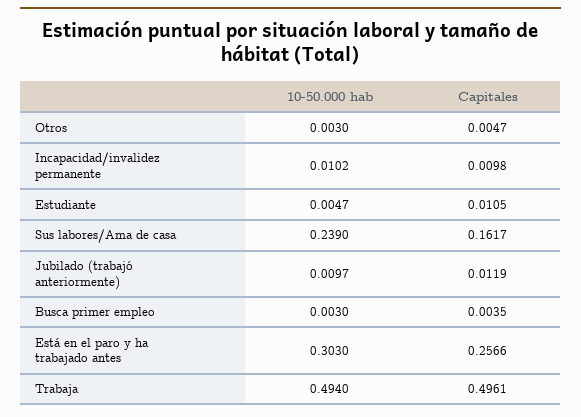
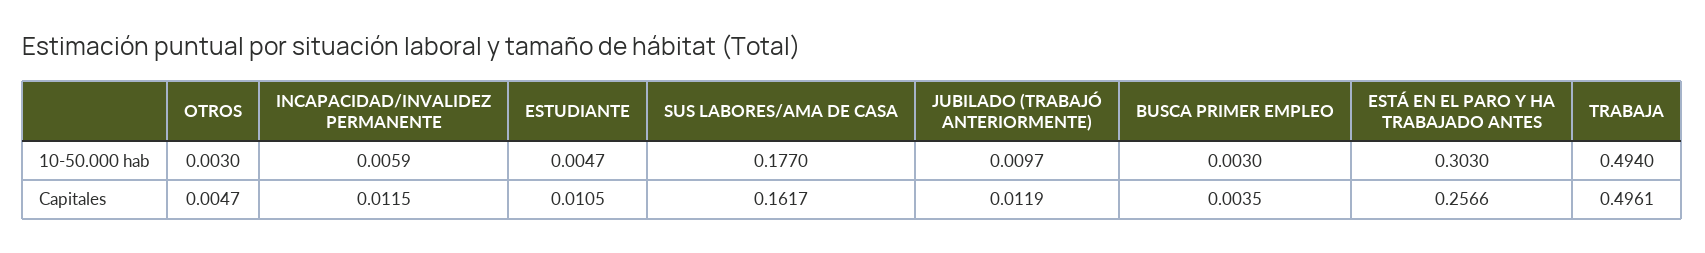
  {
    "10-50.000 hab": {
      "Otros": 0.003,
-     "Incapacidad/invalidez permanente": 0.0102,
+     "Incapacidad/invalidez permanente": 0.0059,
      "Estudiante": 0.0047,
-     "Sus labores/Ama de casa": 0.239,
+     "Sus labores/Ama de casa": 0.177,
      "Jubilado (trabajó anteriormente)": 0.0097,
      "Busca primer empleo": 0.003,
      "Está en el paro y ha trabajado antes": 0.303,
      "Trabaja": 0.494
    },
    "Capitales": {
      "Otros": 0.0047,
-     "Incapacidad/invalidez permanente": 0.0098,
+     "Incapacidad/invalidez permanente": 0.0115,
      "Estudiante": 0.0105,
      "Sus labores/Ama de casa": 0.1617,
      "Jubilado (trabajó anteriormente)": 0.0119,
      "Busca primer empleo": 0.0035,
      "Está en el paro y ha trabajado antes": 0.2566,
      "Trabaja": 0.4961
    }
  }

